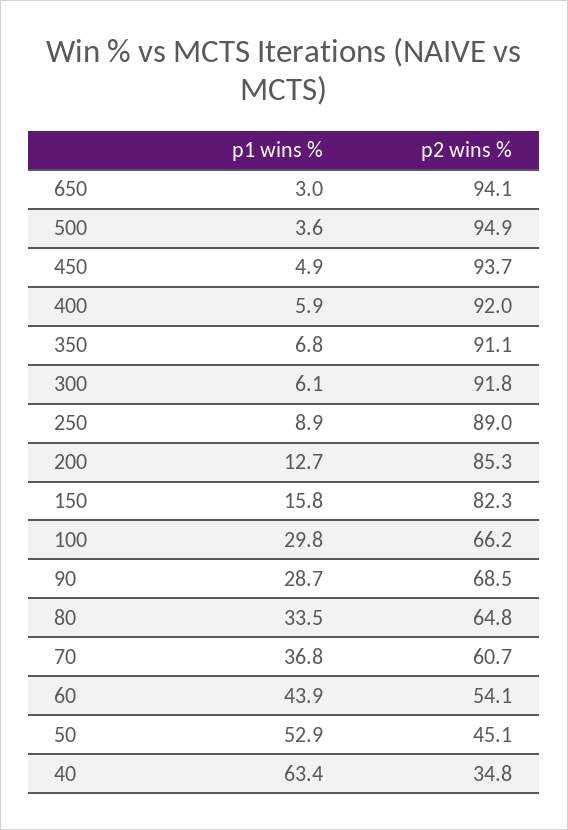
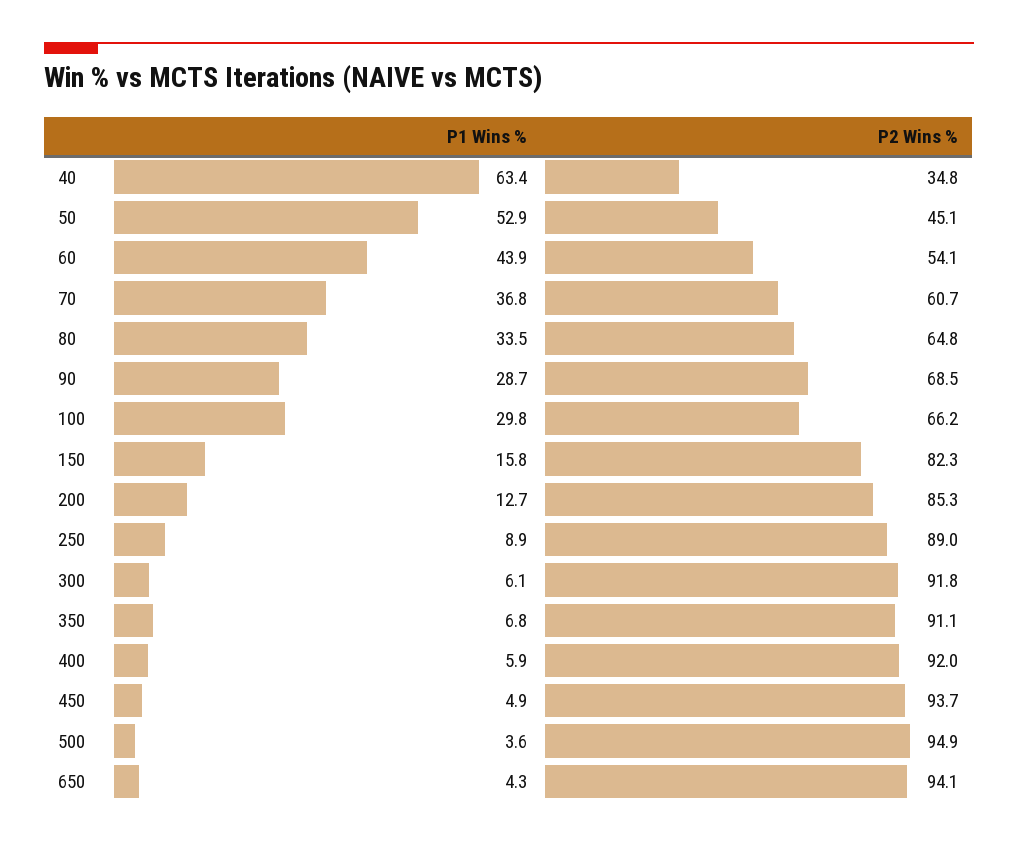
  {
    "p1 wins %": {
-     "650": 3,
+     "650": 4.3,
      "500": 3.6,
      "450": 4.9,
      "400": 5.9,
      "350": 6.8,
      "300": 6.1,
      "250": 8.9,
      "200": 12.7,
      "150": 15.8,
      "100": 29.8,
      "90": 28.7,
      "80": 33.5,
      "70": 36.8,
      "60": 43.9,
      "50": 52.9,
      "40": 63.4
    },
    "p2 wins %": {
      "650": 94.1,
      "500": 94.9,
      "450": 93.7,
      "400": 92,
      "350": 91.1,
      "300": 91.8,
      "250": 89,
      "200": 85.3,
      "150": 82.3,
      "100": 66.2,
      "90": 68.5,
      "80": 64.8,
      "70": 60.7,
      "60": 54.1,
      "50": 45.1,
      "40": 34.8
    }
  }

